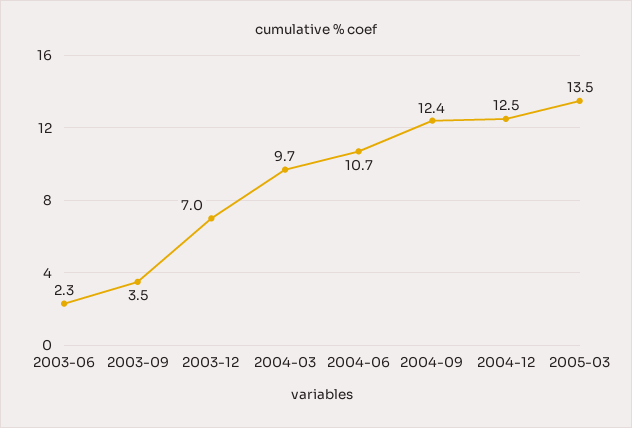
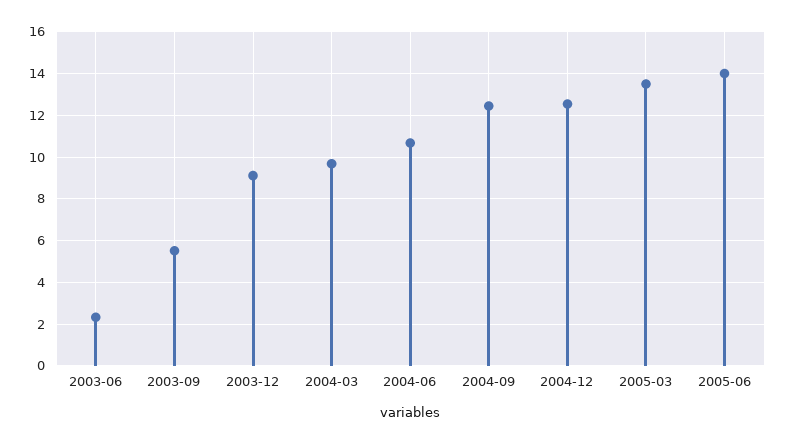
  {
    "2003-06": 2.3,
-   "2003-09": 3.5,
+   "2003-09": 5.5,
-   "2003-12": 7,
+   "2003-12": 9,
    "2004-03": 9.7,
    "2004-06": 10.7,
    "2004-09": 12.4,
    "2004-12": 12.5,
-   "2005-03": 13.5
+   "2005-03": 13.5,
+   "2005-06": 14
  }

